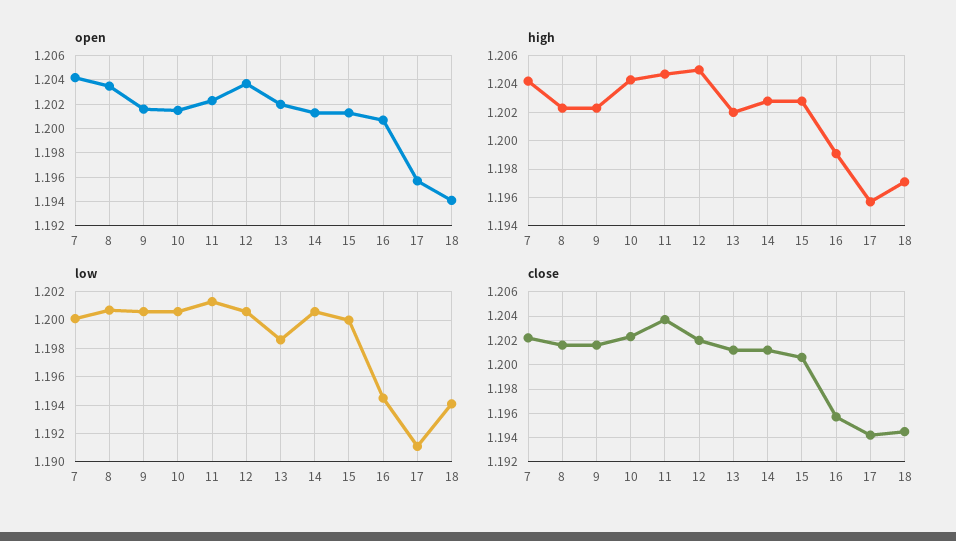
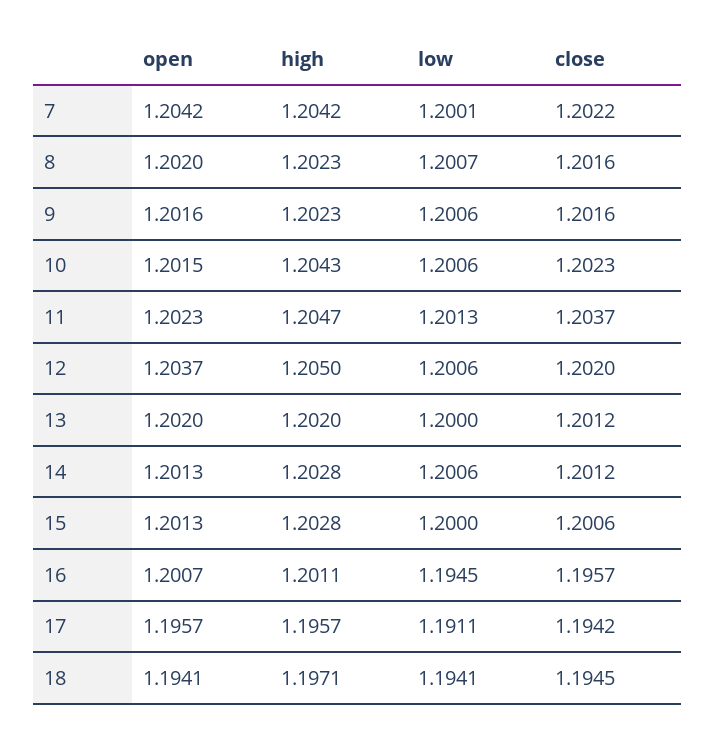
  {
    "open": {
      "7": 1.2042,
-     "8": 1.2035,
+     "8": 1.202,
      "9": 1.2016,
      "10": 1.2015,
      "11": 1.2023,
      "12": 1.2037,
      "13": 1.202,
      "14": 1.2013,
      "15": 1.2013,
      "16": 1.2007,
      "17": 1.1957,
      "18": 1.1941
    },
    "high": {
      "7": 1.2042,
      "8": 1.2023,
      "9": 1.2023,
      "10": 1.2043,
      "11": 1.2047,
      "12": 1.205,
      "13": 1.202,
      "14": 1.2028,
      "15": 1.2028,
-     "16": 1.199,
+     "16": 1.2011,
      "17": 1.1957,
      "18": 1.1971
    },
    "low": {
      "7": 1.2001,
      "8": 1.2007,
      "9": 1.2006,
      "10": 1.2006,
      "11": 1.2013,
      "12": 1.2006,
-     "13": 1.1985,
+     "13": 1.2,
      "14": 1.2006,
      "15": 1.2,
      "16": 1.1945,
      "17": 1.1911,
      "18": 1.1941
    },
    "close": {
      "7": 1.2022,
      "8": 1.2016,
      "9": 1.2016,
      "10": 1.2023,
      "11": 1.2037,
      "12": 1.202,
      "13": 1.2012,
      "14": 1.2012,
      "15": 1.2006,
      "16": 1.1957,
      "17": 1.1942,
      "18": 1.1945
    }
  }

